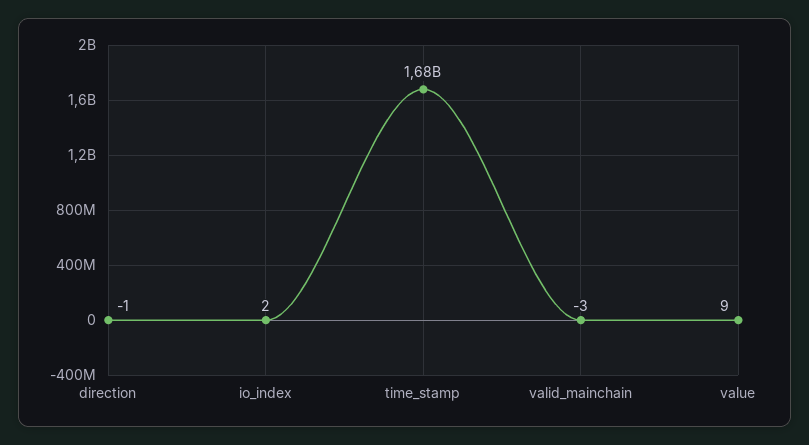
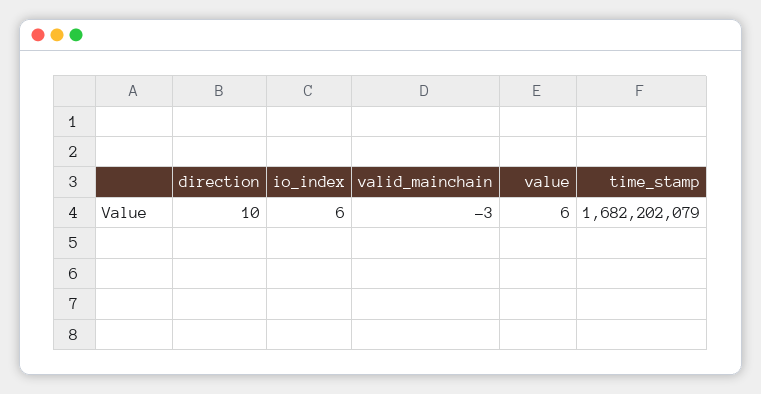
  {
-   "direction": -1,
+   "direction": 10,
-   "io_index": 2,
+   "io_index": 6,
    "time_stamp": 1682202079,
    "valid_mainchain": -3,
-   "value": 9
+   "value": 6
  }

